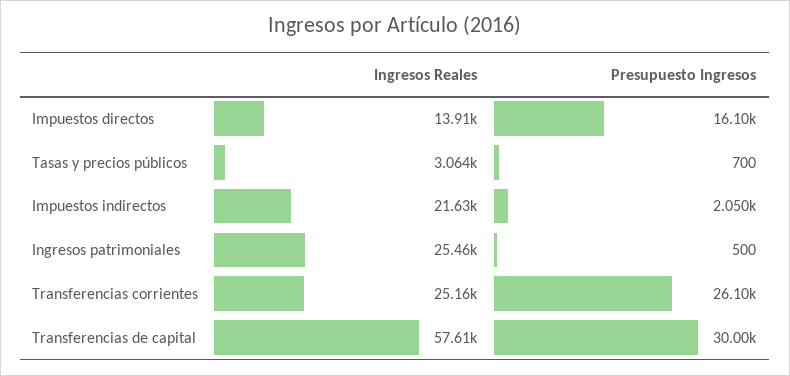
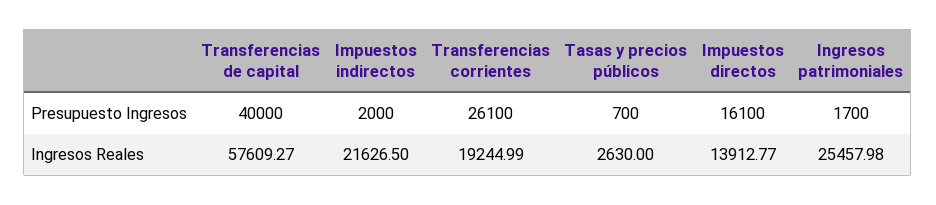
  {
    "Ingresos Reales": {
      "Impuestos directos": 13912.77,
-     "Tasas y precios públicos": 3064,
+     "Tasas y precios públicos": 2630,
      "Impuestos indirectos": 21626.5,
      "Ingresos patrimoniales": 25457.98,
-     "Transferencias corrientes": 25160,
+     "Transferencias corrientes": 19244.99,
      "Transferencias de capital": 57609.27
    },
    "Presupuesto Ingresos": {
      "Impuestos directos": 16100,
      "Tasas y precios públicos": 700,
-     "Impuestos indirectos": 2050,
+     "Impuestos indirectos": 2000,
-     "Ingresos patrimoniales": 500,
+     "Ingresos patrimoniales": 1700,
      "Transferencias corrientes": 26100,
-     "Transferencias de capital": 30000
+     "Transferencias de capital": 40000
    }
  }

